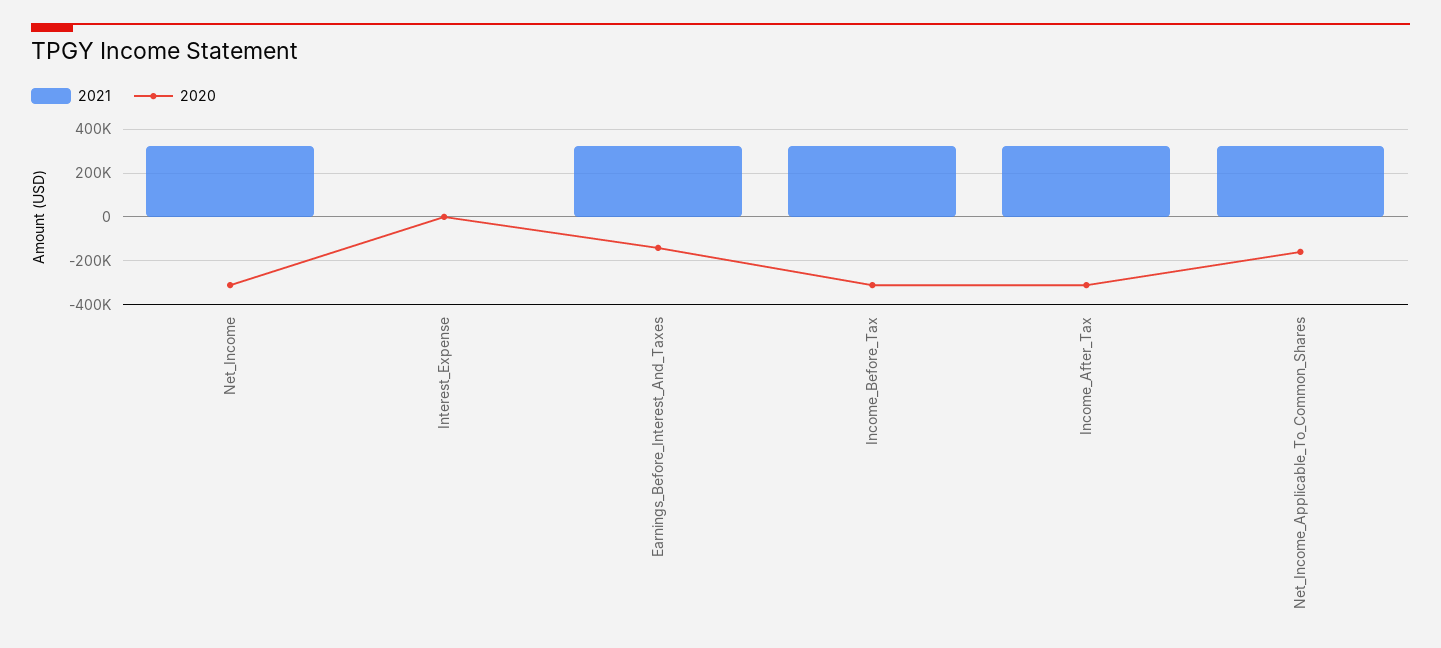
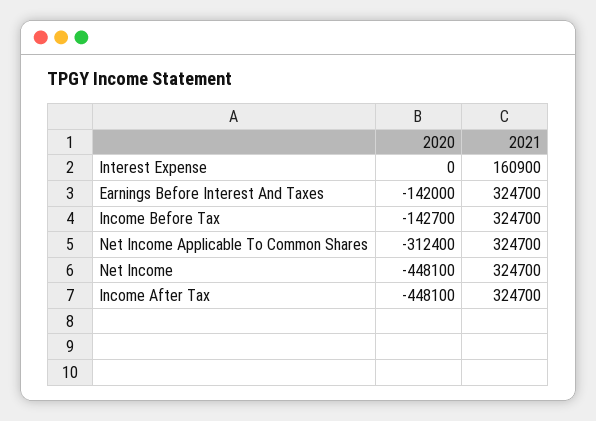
  {
    "2021": {
      "Net_Income": 324700,
-     "Interest_Expense": 0,
+     "Interest_Expense": 160900,
      "Earnings_Before_Interest_And_Taxes": 324700,
      "Income_Before_Tax": 324700,
      "Income_After_Tax": 324700,
      "Net_Income_Applicable_To_Common_Shares": 324700
    },
    "2020": {
-     "Net_Income": -300000,
+     "Net_Income": -448100,
      "Interest_Expense": 0,
      "Earnings_Before_Interest_And_Taxes": -142000,
-     "Income_Before_Tax": -300000,
+     "Income_Before_Tax": -142700,
-     "Income_After_Tax": -300000,
+     "Income_After_Tax": -448100,
-     "Net_Income_Applicable_To_Common_Shares": -150000
+     "Net_Income_Applicable_To_Common_Shares": -312400
    }
  }

